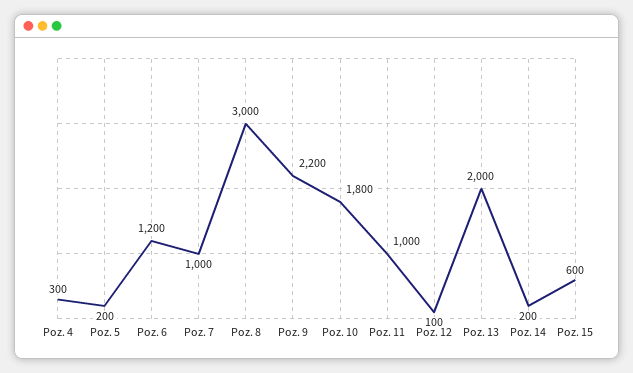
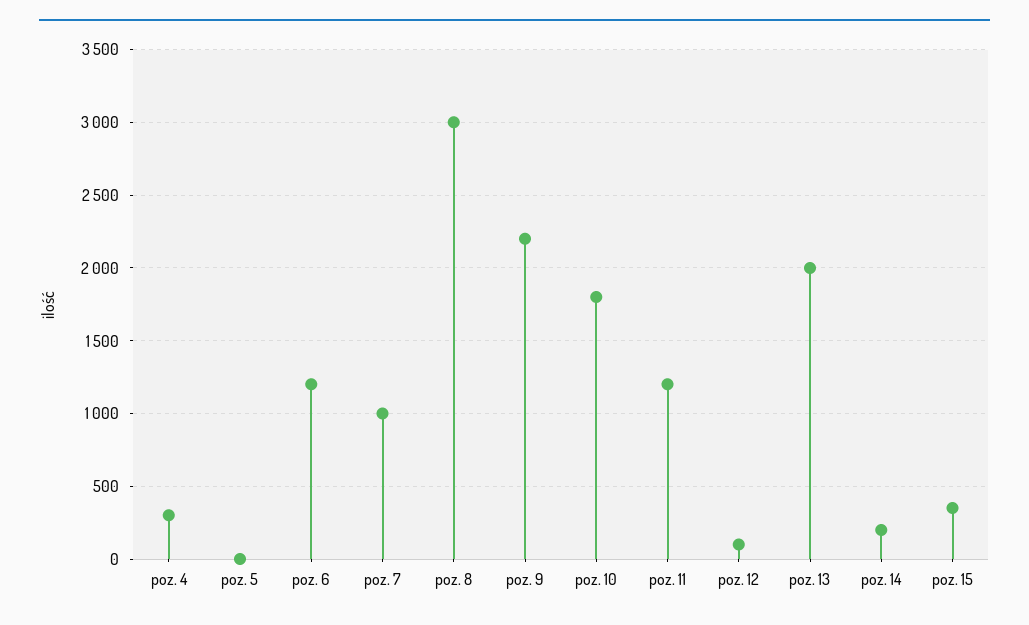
  {
    "Poz. 4": 300,
-   "Poz. 5": 200,
+   "Poz. 5": 0,
    "Poz. 6": 1200,
    "Poz. 7": 1000,
    "Poz. 8": 3000,
    "Poz. 9": 2200,
    "Poz. 10": 1800,
-   "Poz. 11": 1000,
+   "Poz. 11": 1200,
    "Poz. 12": 100,
    "Poz. 13": 2000,
    "Poz. 14": 200,
-   "Poz. 15": 600
+   "Poz. 15": 350
  }

